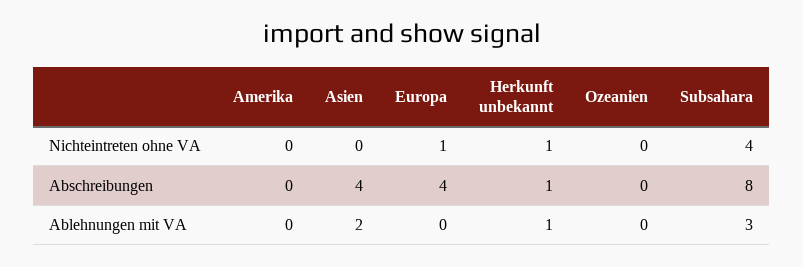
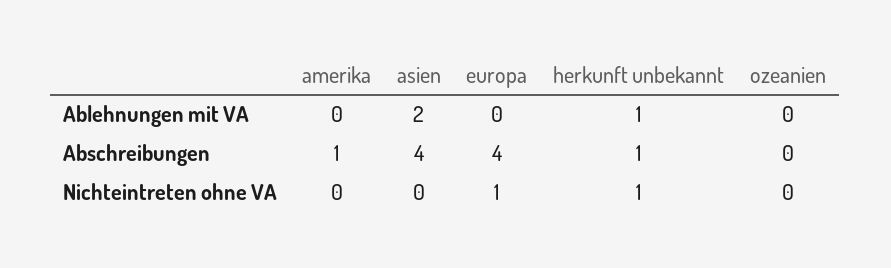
  {
    "Amerika": {
      "Nichteintreten ohne VA": 0,
-     "Abschreibungen": 0,
+     "Abschreibungen": 1,
      "Ablehnungen mit VA": 0
    },
    "Asien": {
      "Nichteintreten ohne VA": 0,
      "Abschreibungen": 4,
      "Ablehnungen mit VA": 2
    },
    "Europa": {
      "Nichteintreten ohne VA": 1,
      "Abschreibungen": 4,
      "Ablehnungen mit VA": 0
    },
    "Herkunft unbekannt": {
      "Nichteintreten ohne VA": 1,
      "Abschreibungen": 1,
      "Ablehnungen mit VA": 1
    },
    "Ozeanien": {
      "Nichteintreten ohne VA": 0,
      "Abschreibungen": 0,
      "Ablehnungen mit VA": 0
-   },
+   }
-   "Subsahara": {
-     "Nichteintreten ohne VA": 4,
-     "Abschreibungen": 8,
-     "Ablehnungen mit VA": 3
-   }
  }

